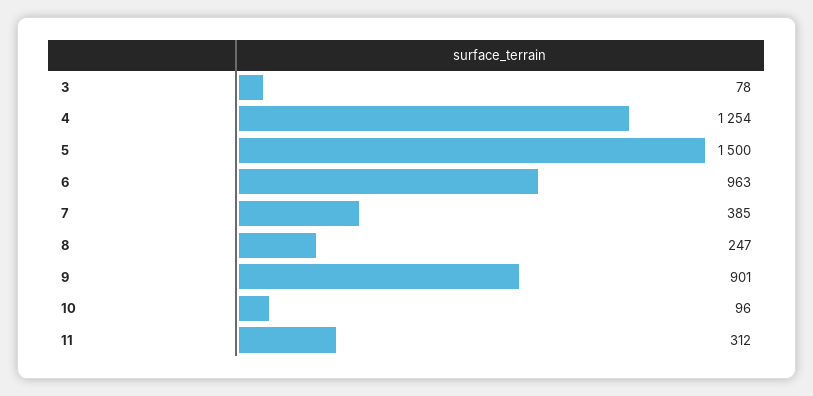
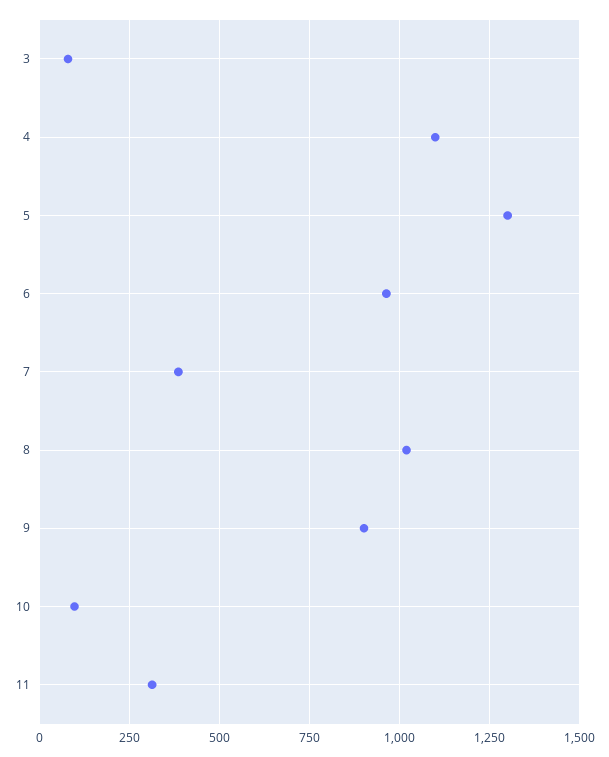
  {
    "3": 78,
-   "4": 1254,
+   "4": 1100,
-   "5": 1500,
+   "5": 1300,
    "6": 963,
    "7": 385,
-   "8": 247,
+   "8": 1025,
    "9": 901,
    "10": 96,
    "11": 312
  }

